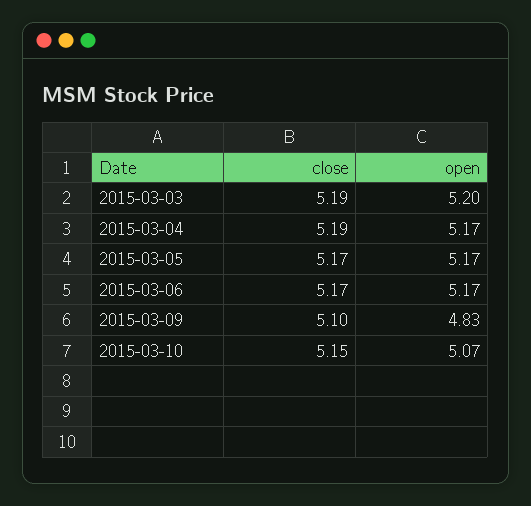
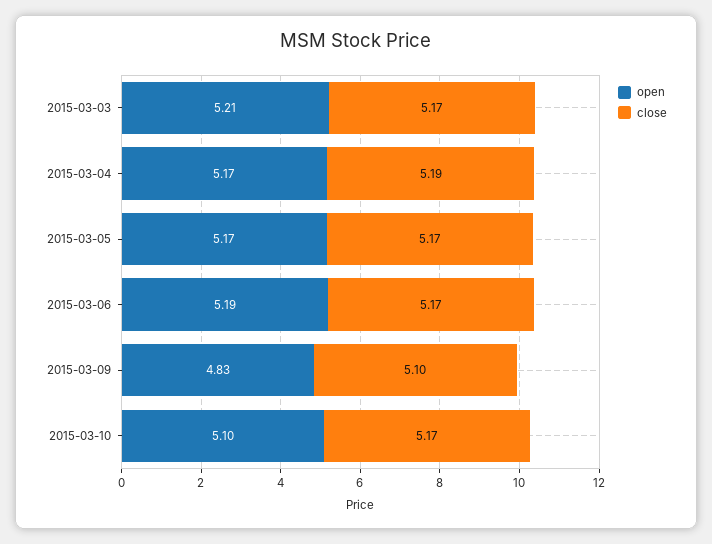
  {
    "close": {
-     "2015-03-03": 5.19,
+     "2015-03-03": 5.17,
      "2015-03-04": 5.19,
      "2015-03-05": 5.17,
      "2015-03-06": 5.17,
      "2015-03-09": 5.1,
-     "2015-03-10": 5.15
+     "2015-03-10": 5.17
    },
    "open": {
-     "2015-03-03": 5.2,
+     "2015-03-03": 5.21,
      "2015-03-04": 5.17,
      "2015-03-05": 5.17,
-     "2015-03-06": 5.17,
+     "2015-03-06": 5.19,
      "2015-03-09": 4.83,
-     "2015-03-10": 5.07
+     "2015-03-10": 5.1
    }
  }

